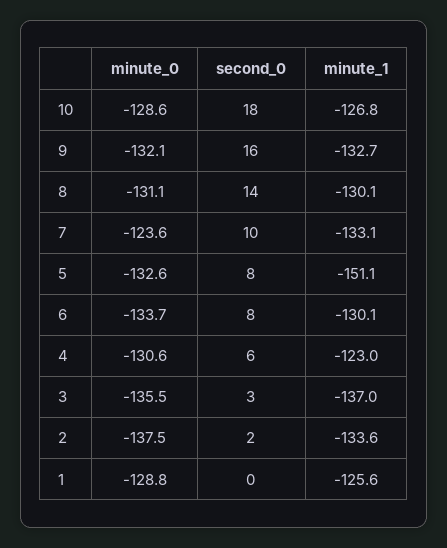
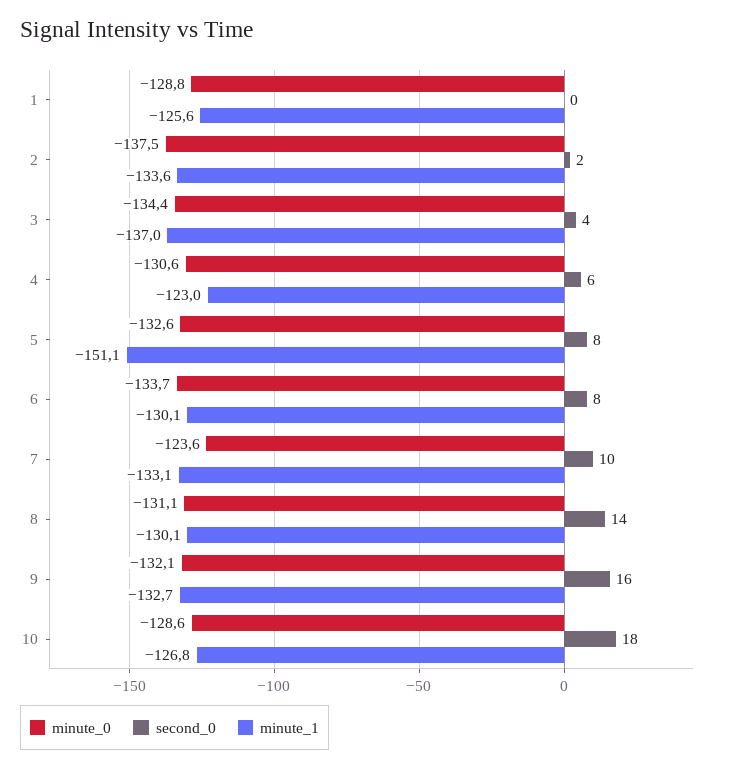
  {
    "minute_0": {
      "10": -128.6,
      "9": -132.1,
      "8": -131.1,
      "7": -123.6,
      "5": -132.6,
      "6": -133.7,
      "4": -130.6,
-     "3": -135.5,
+     "3": -134.4,
      "2": -137.5,
      "1": -128.8
    },
    "second_0": {
      "10": 18,
      "9": 16,
      "8": 14,
      "7": 10,
      "5": 8,
      "6": 8,
      "4": 6,
-     "3": 3,
+     "3": 4,
      "2": 2,
      "1": 0
    },
    "minute_1": {
      "10": -126.8,
      "9": -132.7,
      "8": -130.1,
      "7": -133.1,
      "5": -151.1,
      "6": -130.1,
      "4": -123,
      "3": -137,
      "2": -133.6,
      "1": -125.6
    }
  }

